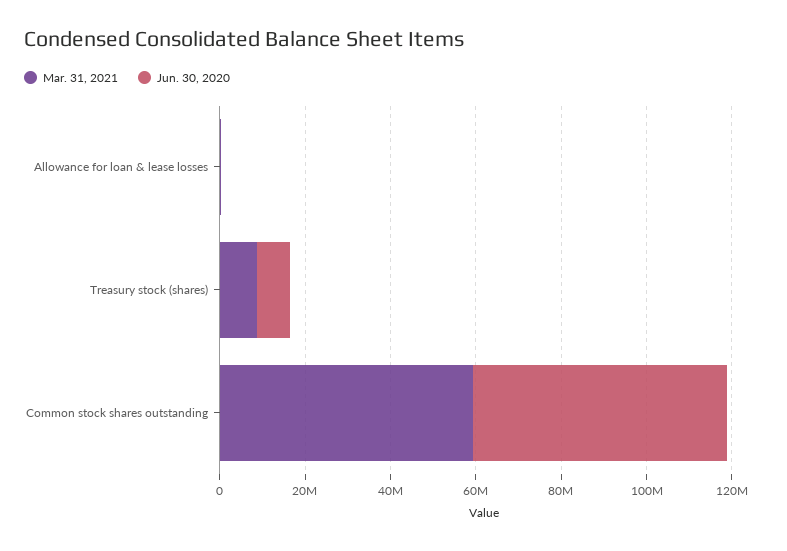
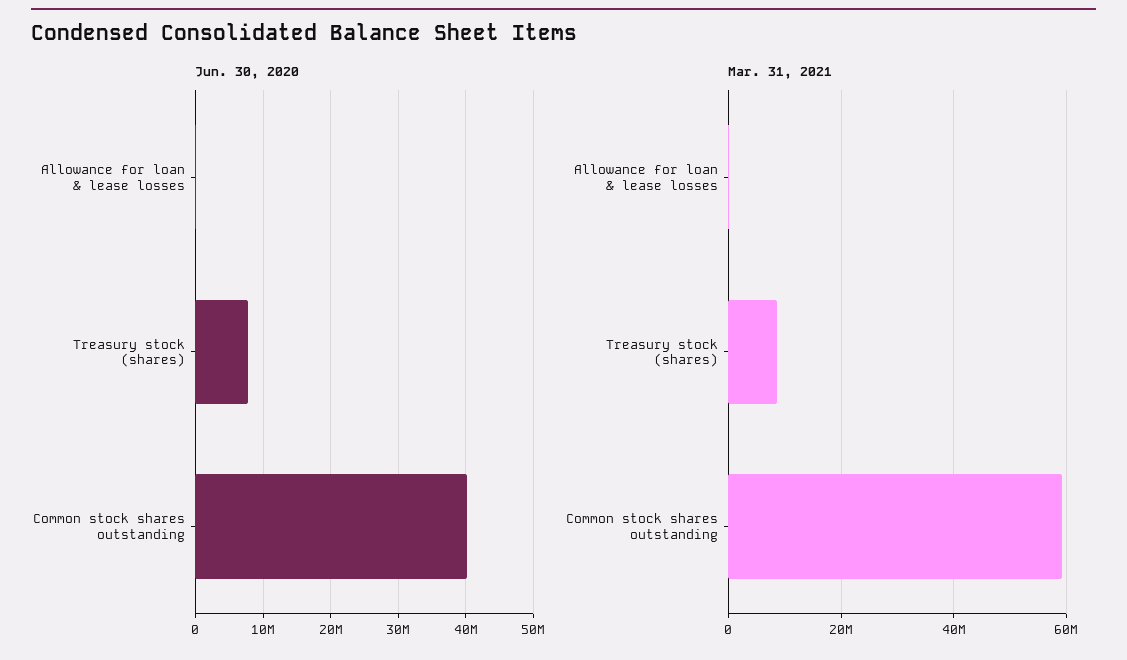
  {
    "Mar. 31, 2021": {
      "Allowance for loan & lease losses": 0,
      "Treasury stock (shares)": 8000000,
      "Common stock shares outstanding": 60000000
    },
    "Jun. 30, 2020": {
      "Allowance for loan & lease losses": 0,
      "Treasury stock (shares)": 8000000,
-     "Common stock shares outstanding": 60000000
+     "Common stock shares outstanding": 40000000
    }
  }

